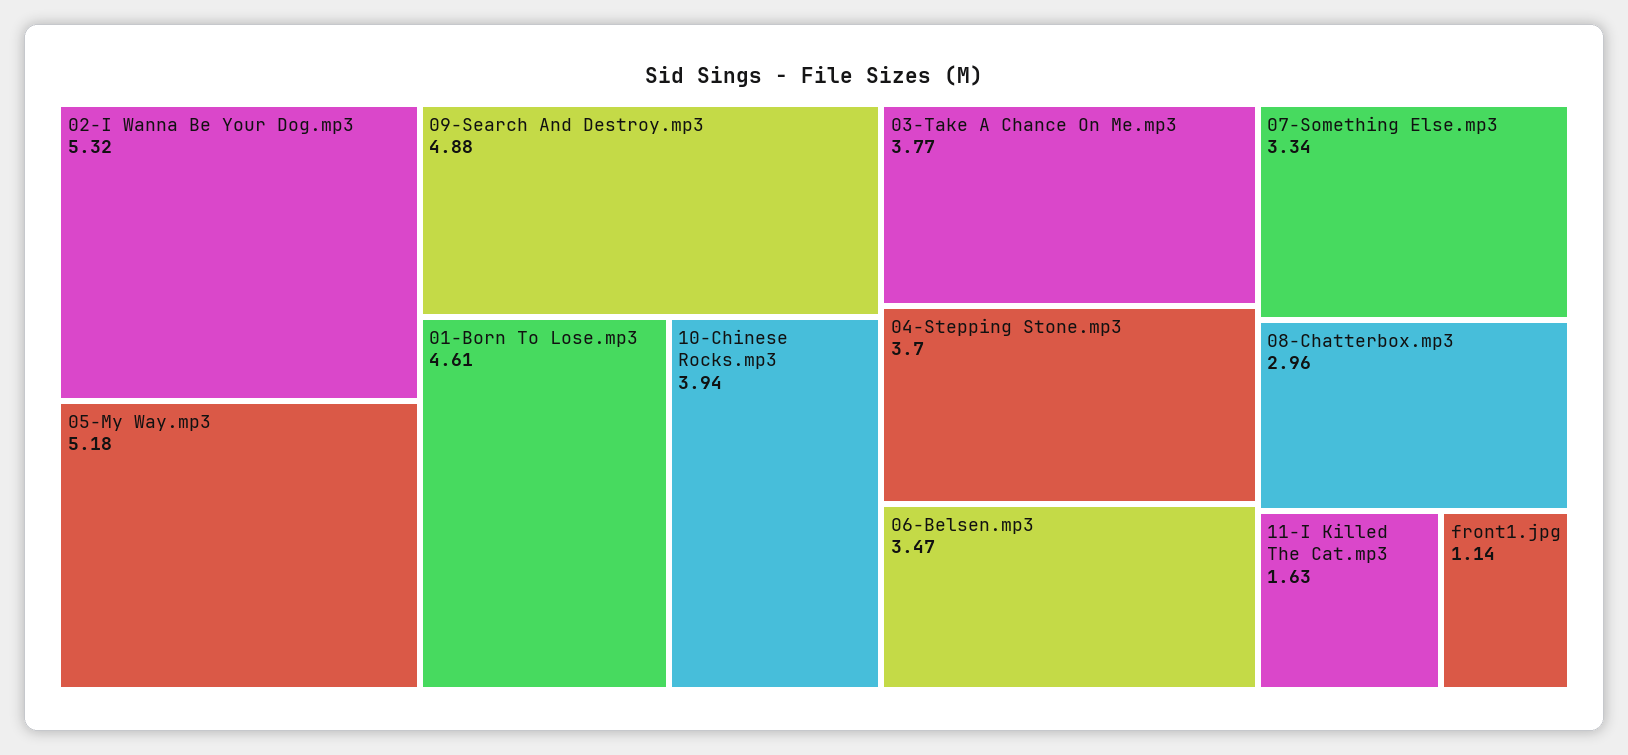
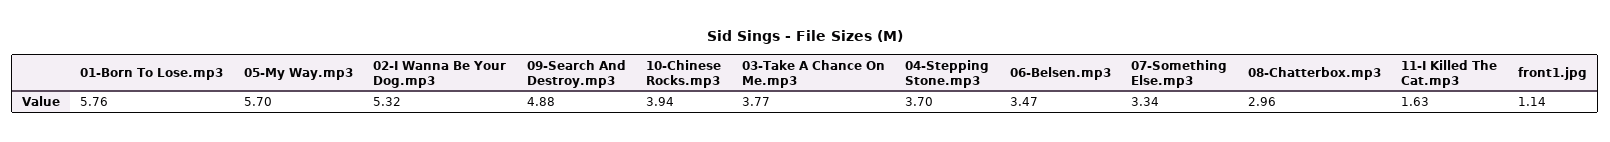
  {
    "02-I Wanna Be Your Dog.mp3": 5.32,
-   "05-My Way.mp3": 5.18,
+   "05-My Way.mp3": 5.7,
    "09-Search And Destroy.mp3": 4.88,
-   "01-Born To Lose.mp3": 4.61,
+   "01-Born To Lose.mp3": 5.76,
    "10-Chinese Rocks.mp3": 3.94,
    "03-Take A Chance On Me.mp3": 3.77,
    "04-Stepping Stone.mp3": 3.7,
    "06-Belsen.mp3": 3.47,
    "07-Something Else.mp3": 3.34,
    "08-Chatterbox.mp3": 2.96,
    "11-I Killed The Cat.mp3": 1.63,
    "front1.jpg": 1.14
  }

